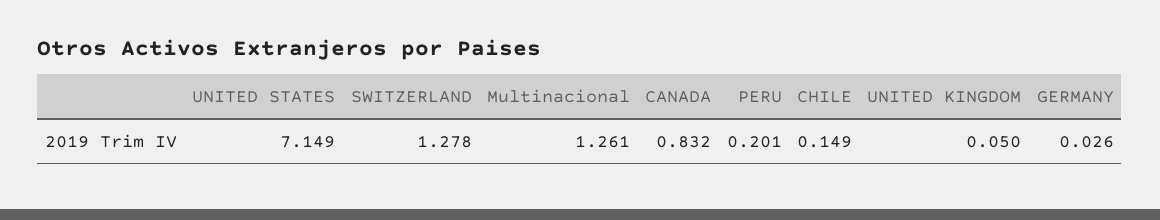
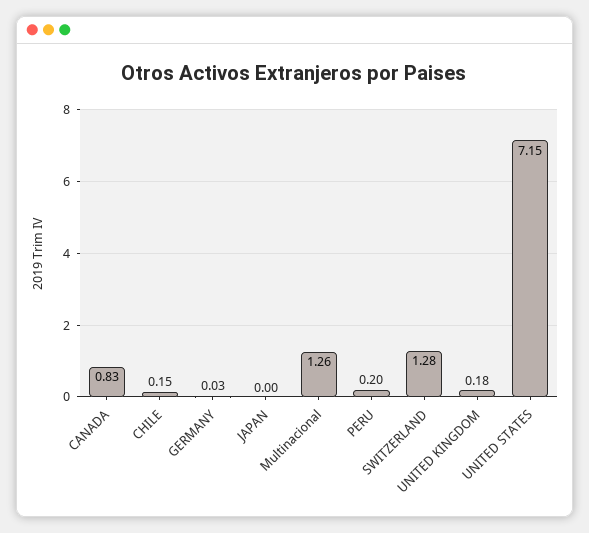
  {
    "UNITED STATES": 7.149,
    "SWITZERLAND": 1.278,
    "Multinacional": 1.261,
    "CANADA": 0.832,
    "PERU": 0.201,
    "CHILE": 0.149,
-   "UNITED KINGDOM": 0.05,
+   "UNITED KINGDOM": 0.18,
-   "GERMANY": 0.026
+   "GERMANY": 0.026,
+   "JAPAN": 0
  }

